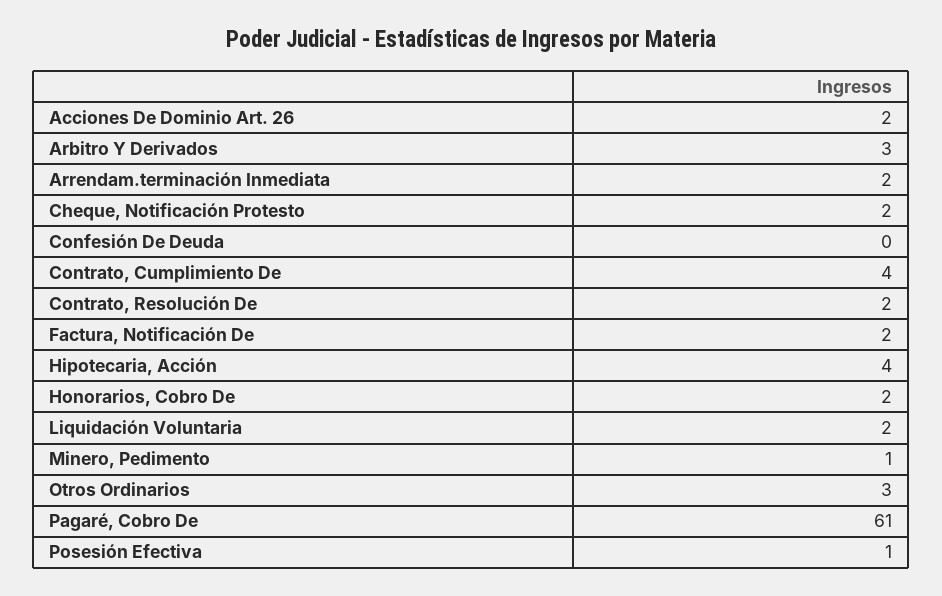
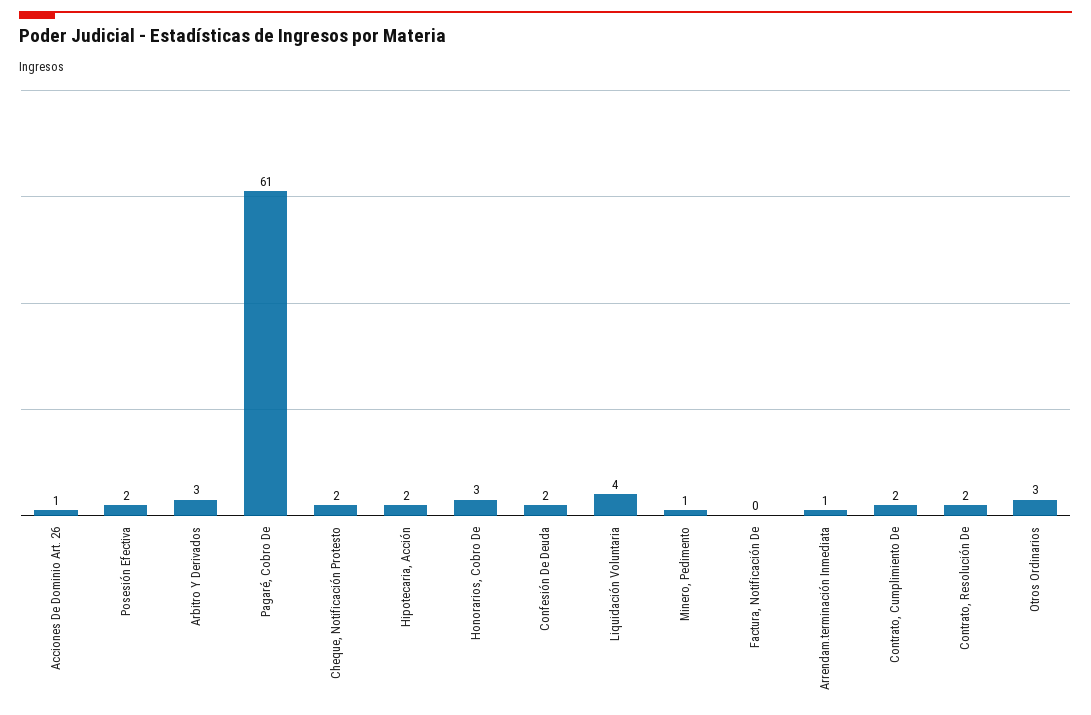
  {
-   "Acciones De Dominio Art. 26": 2,
+   "Acciones De Dominio Art. 26": 1,
    "Arbitro Y Derivados": 3,
-   "Arrendam.terminación Inmediata": 2,
+   "Arrendam.terminación Inmediata": 1,
    "Cheque, Notificación Protesto": 2,
-   "Confesión De Deuda": 0,
+   "Confesión De Deuda": 2,
-   "Contrato, Cumplimiento De": 4,
+   "Contrato, Cumplimiento De": 2,
    "Contrato, Resolución De": 2,
-   "Factura, Notificación De": 2,
+   "Factura, Notificación De": 0,
-   "Hipotecaria, Acción": 4,
+   "Hipotecaria, Acción": 2,
-   "Honorarios, Cobro De": 2,
+   "Honorarios, Cobro De": 3,
-   "Liquidación Voluntaria": 2,
+   "Liquidación Voluntaria": 4,
    "Minero, Pedimento": 1,
    "Otros Ordinarios": 3,
    "Pagaré, Cobro De": 61,
-   "Posesión Efectiva": 1
+   "Posesión Efectiva": 2
  }

